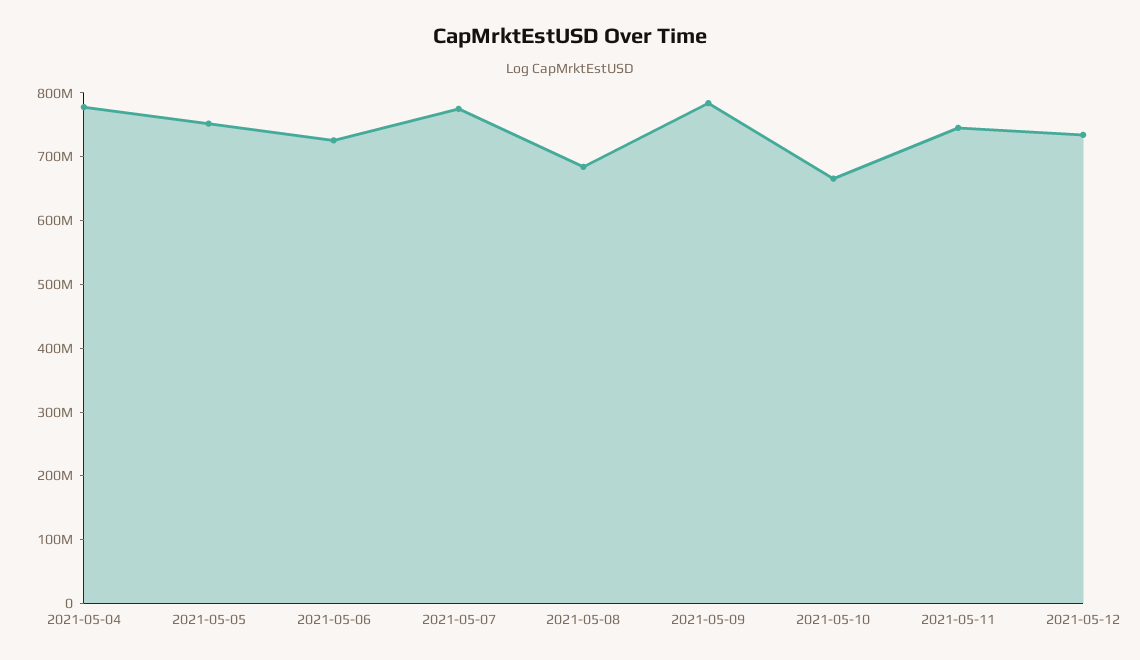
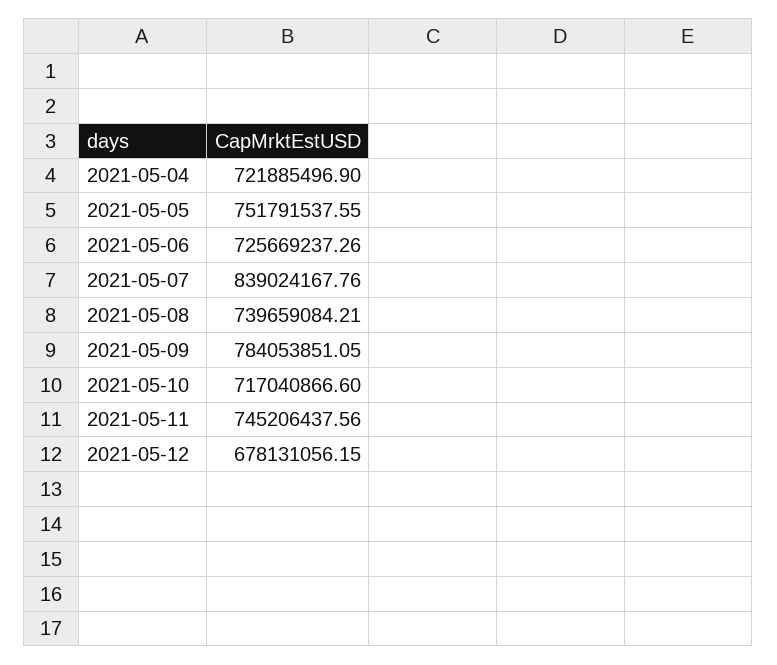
  {
-   "2021-05-04": 780000000,
+   "2021-05-04": 721885496.9,
    "2021-05-05": 751791537.55,
    "2021-05-06": 725669237.26,
-   "2021-05-07": 780000000,
+   "2021-05-07": 839024167.76,
-   "2021-05-08": 680000000,
+   "2021-05-08": 739659084.21,
    "2021-05-09": 784053851.05,
-   "2021-05-10": 660000000,
+   "2021-05-10": 717040866.6,
    "2021-05-11": 745206437.56,
-   "2021-05-12": 740000000
+   "2021-05-12": 678131056.15
  }

